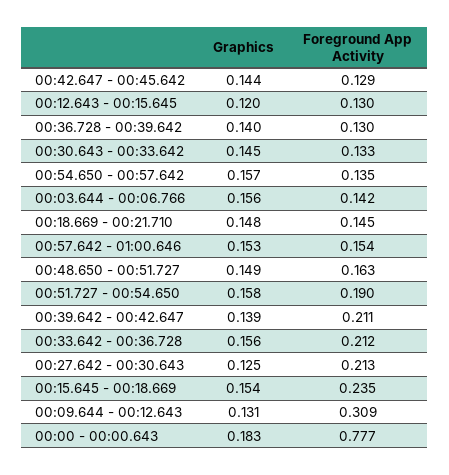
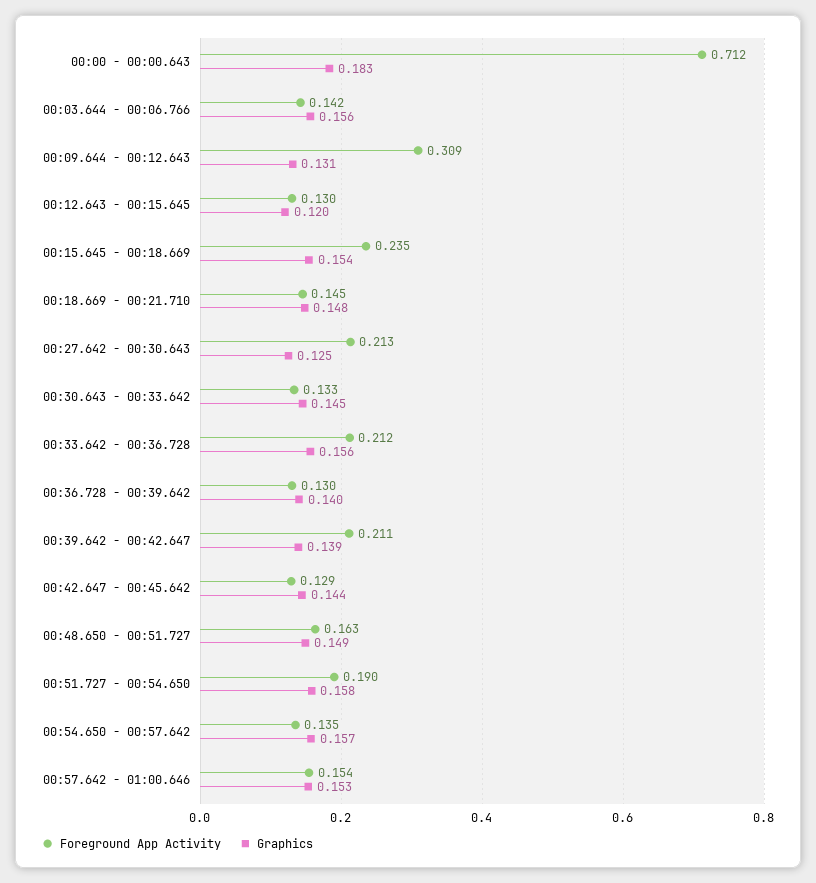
  {
    "Graphics": {
      "00:42.647 - 00:45.642": 0.144,
      "00:12.643 - 00:15.645": 0.12,
      "00:36.728 - 00:39.642": 0.14,
      "00:30.643 - 00:33.642": 0.145,
      "00:54.650 - 00:57.642": 0.157,
      "00:03.644 - 00:06.766": 0.156,
      "00:18.669 - 00:21.710": 0.148,
      "00:57.642 - 01:00.646": 0.153,
      "00:48.650 - 00:51.727": 0.149,
      "00:51.727 - 00:54.650": 0.158,
      "00:39.642 - 00:42.647": 0.139,
      "00:33.642 - 00:36.728": 0.156,
      "00:27.642 - 00:30.643": 0.125,
      "00:15.645 - 00:18.669": 0.154,
      "00:09.644 - 00:12.643": 0.131,
      "00:00 - 00:00.643": 0.183
    },
    "Foreground App Activity": {
      "00:42.647 - 00:45.642": 0.129,
      "00:12.643 - 00:15.645": 0.13,
      "00:36.728 - 00:39.642": 0.13,
      "00:30.643 - 00:33.642": 0.133,
      "00:54.650 - 00:57.642": 0.135,
      "00:03.644 - 00:06.766": 0.142,
      "00:18.669 - 00:21.710": 0.145,
      "00:57.642 - 01:00.646": 0.154,
      "00:48.650 - 00:51.727": 0.163,
      "00:51.727 - 00:54.650": 0.19,
      "00:39.642 - 00:42.647": 0.211,
      "00:33.642 - 00:36.728": 0.212,
      "00:27.642 - 00:30.643": 0.213,
      "00:15.645 - 00:18.669": 0.235,
      "00:09.644 - 00:12.643": 0.309,
-     "00:00 - 00:00.643": 0.777
+     "00:00 - 00:00.643": 0.712
    }
  }

